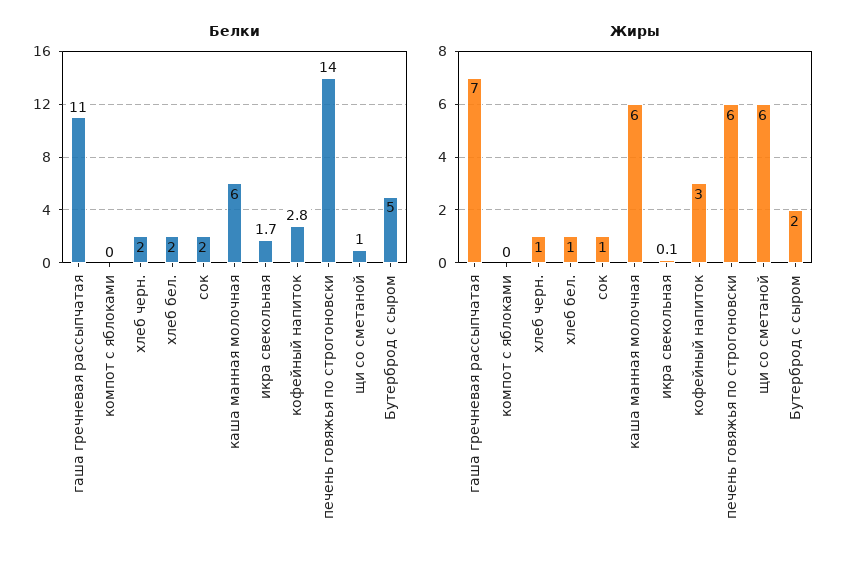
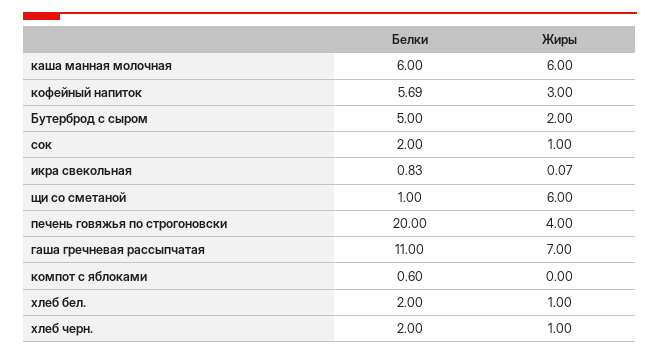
  {
    "Белки": {
      "гаша гречневая рассыпчатая": 11,
-     "компот с яблоками": 0,
+     "компот с яблоками": 0.6,
      "хлеб черн.": 2,
      "хлеб бел.": 2,
      "сок": 2,
      "каша манная молочная": 6,
-     "икра свекольная": 1.7,
+     "икра свекольная": 0.83,
-     "кофейный напиток": 2.8,
+     "кофейный напиток": 5.69,
-     "печень говяжья по строгоновски": 14,
+     "печень говяжья по строгоновски": 20,
      "щи со сметаной": 1,
      "Бутерброд с сыром": 5
    },
    "Жиры": {
      "гаша гречневая рассыпчатая": 7,
      "компот с яблоками": 0,
      "хлеб черн.": 1,
      "хлеб бел.": 1,
      "сок": 1,
      "каша манная молочная": 6,
      "икра свекольная": 0.07,
      "кофейный напиток": 3,
-     "печень говяжья по строгоновски": 6,
+     "печень говяжья по строгоновски": 4,
      "щи со сметаной": 6,
      "Бутерброд с сыром": 2
    }
  }

